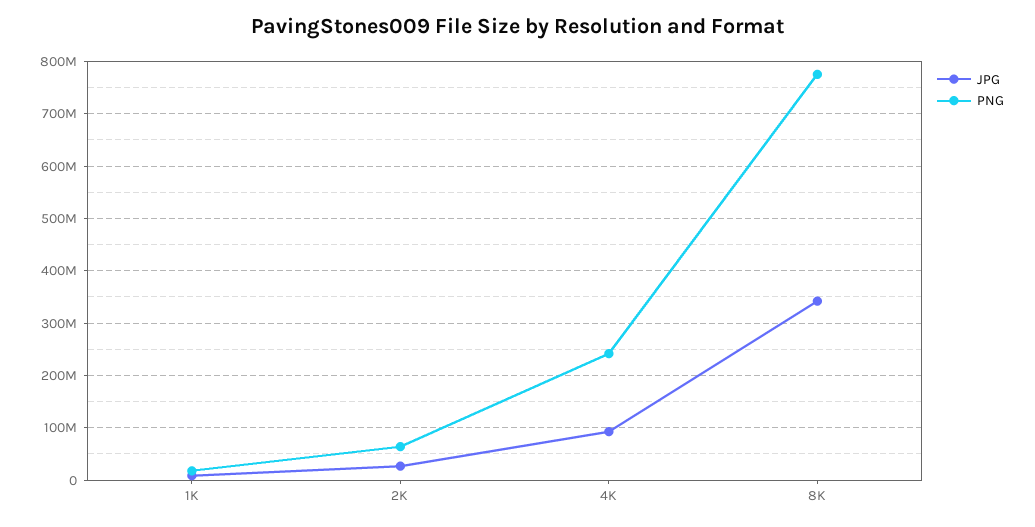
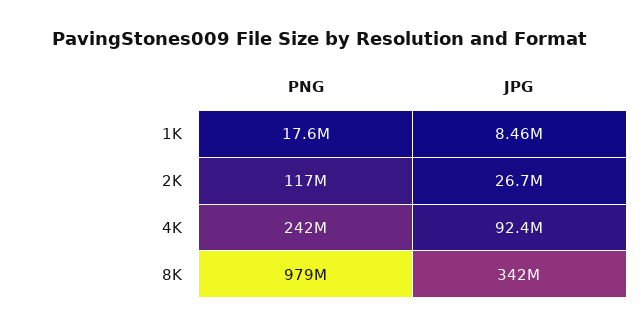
  {
    "JPG": {
      "1K": 8460000,
      "2K": 26700000,
      "4K": 92400000,
      "8K": 342000000
    },
    "PNG": {
      "1K": 17600000,
-     "2K": 60000000,
+     "2K": 117000000,
      "4K": 242000000,
-     "8K": 780000000
+     "8K": 979000000
    }
  }

